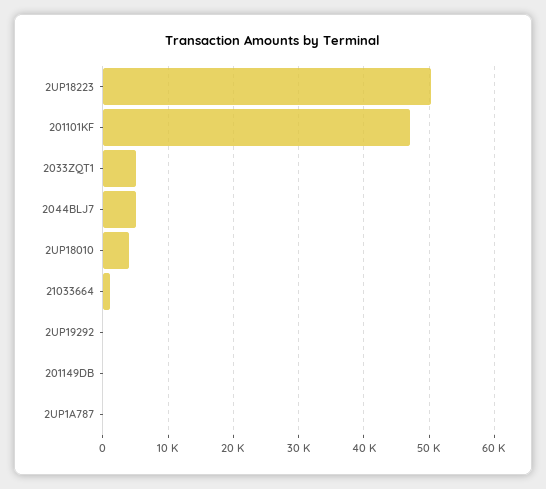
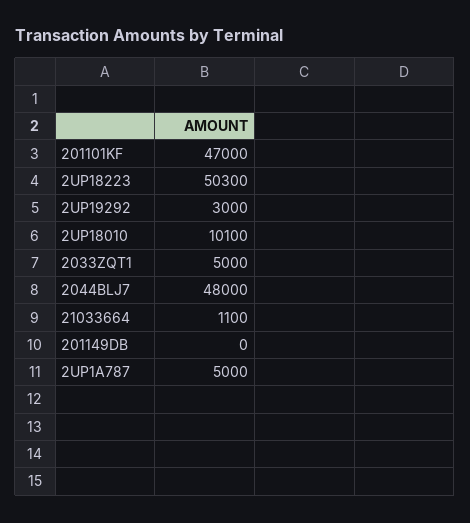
  {
    "2UP18223": 50300,
    "201101KF": 47000,
    "2033ZQT1": 5000,
-   "2044BLJ7": 5000,
+   "2044BLJ7": 48000,
-   "2UP18010": 4000,
+   "2UP18010": 10100,
    "21033664": 1100,
-   "2UP19292": 0,
+   "2UP19292": 3000,
    "201149DB": 0,
-   "2UP1A787": 0
+   "2UP1A787": 5000
  }

